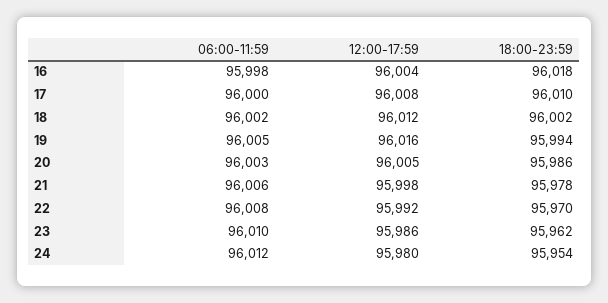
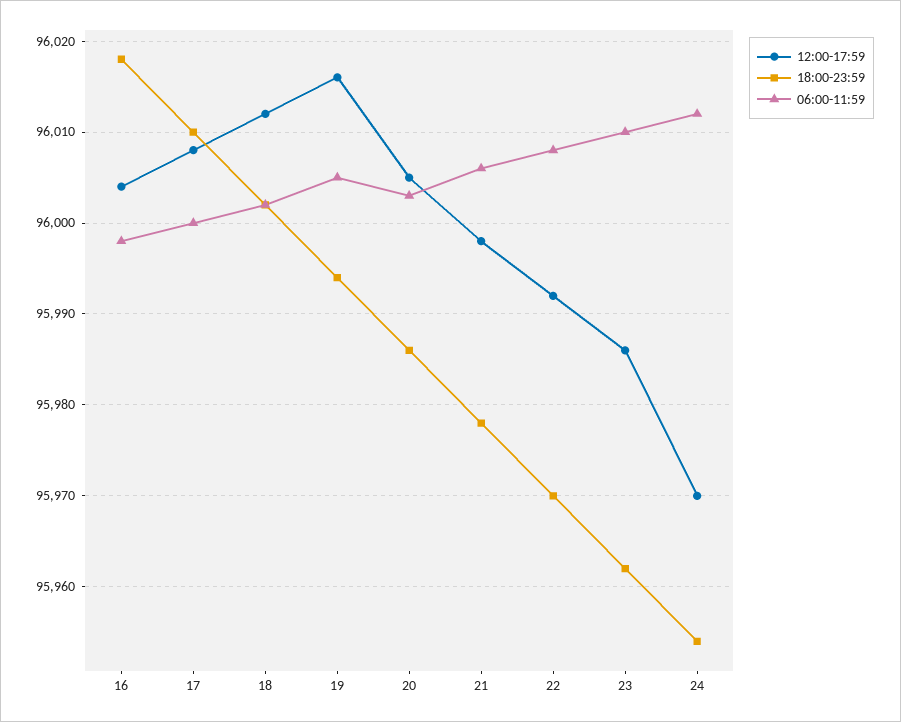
  {
    "06:00-11:59": {
      "16": 95998,
      "17": 96000,
      "18": 96002,
      "19": 96005,
      "20": 96003,
      "21": 96006,
      "22": 96008,
      "23": 96010,
      "24": 96012
    },
    "12:00-17:59": {
      "16": 96004,
      "17": 96008,
      "18": 96012,
      "19": 96016,
      "20": 96005,
      "21": 95998,
      "22": 95992,
      "23": 95986,
-     "24": 95980
+     "24": 95970
    },
    "18:00-23:59": {
      "16": 96018,
      "17": 96010,
      "18": 96002,
      "19": 95994,
      "20": 95986,
      "21": 95978,
      "22": 95970,
      "23": 95962,
      "24": 95954
    }
  }

